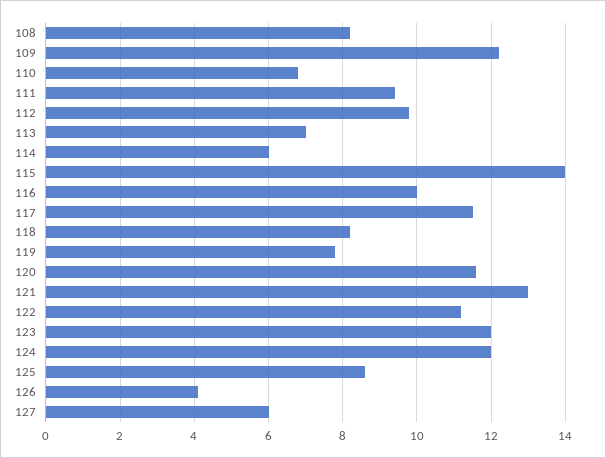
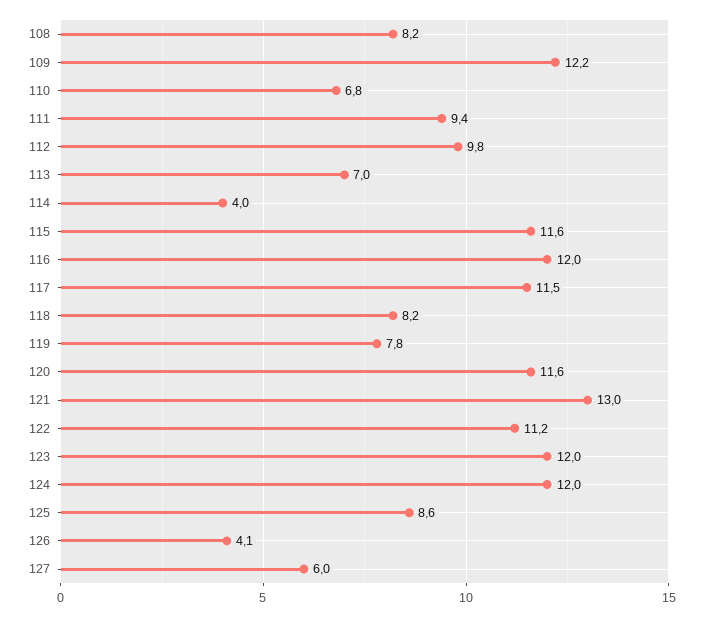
  {
    "108": 8.2,
    "109": 12.2,
    "110": 6.8,
    "111": 9.4,
    "112": 9.8,
    "113": 7,
-   "114": 6,
+   "114": 4,
-   "115": 14,
+   "115": 11.6,
-   "116": 10,
+   "116": 12,
    "117": 11.5,
    "118": 8.2,
    "119": 7.8,
    "120": 11.6,
    "121": 13,
    "122": 11.2,
    "123": 12,
    "124": 12,
    "125": 8.6,
    "126": 4.1,
    "127": 6
  }

